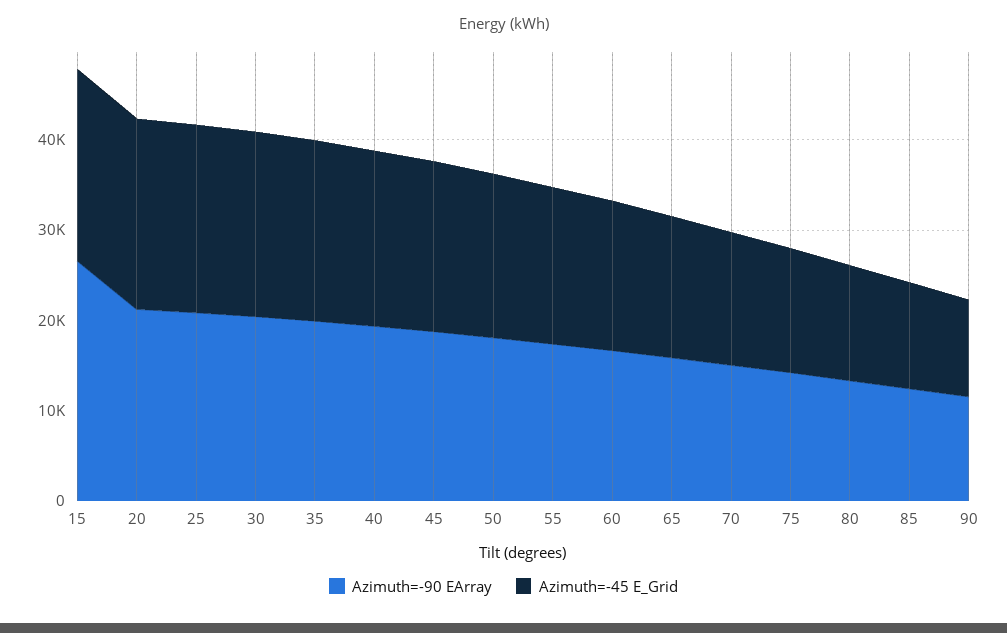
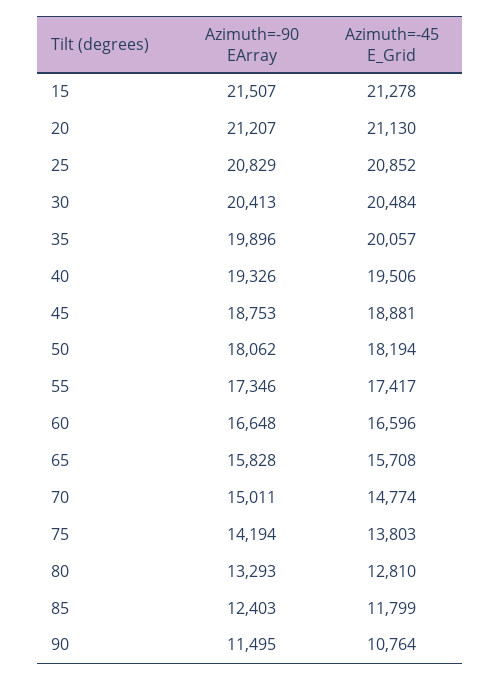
  {
    "Azimuth=-90 EArray": {
-     "15": 26000,
+     "15": 21507,
      "20": 21207,
      "25": 20829,
      "30": 20413,
      "35": 19896,
      "40": 19326,
      "45": 18753,
      "50": 18062,
      "55": 17346,
      "60": 16648,
      "65": 15828,
      "70": 15011,
      "75": 14194,
      "80": 13293,
      "85": 12403,
      "90": 11495
    },
    "Azimuth=-45 E_Grid": {
      "15": 21278,
      "20": 21130,
      "25": 20852,
      "30": 20484,
      "35": 20057,
      "40": 19506,
      "45": 18881,
      "50": 18194,
      "55": 17417,
      "60": 16596,
      "65": 15708,
      "70": 14774,
      "75": 13803,
      "80": 12810,
      "85": 11799,
      "90": 10764
    }
  }

